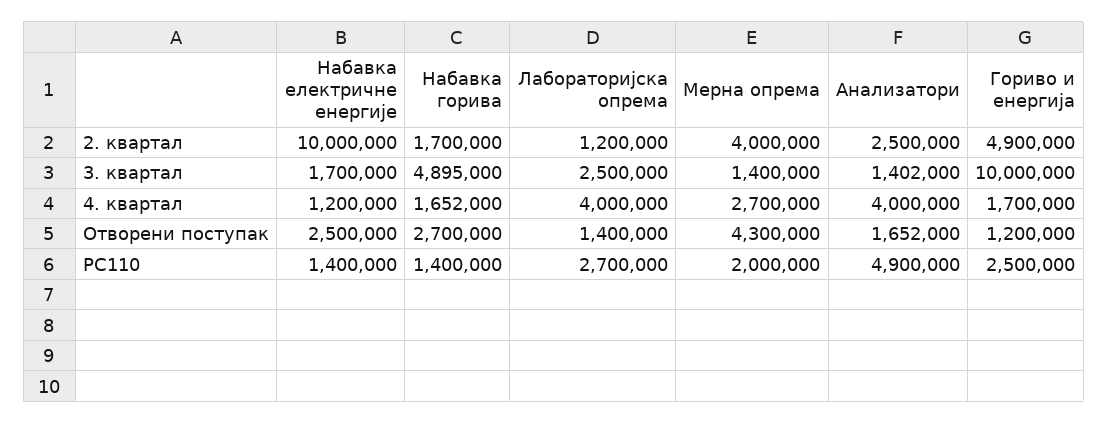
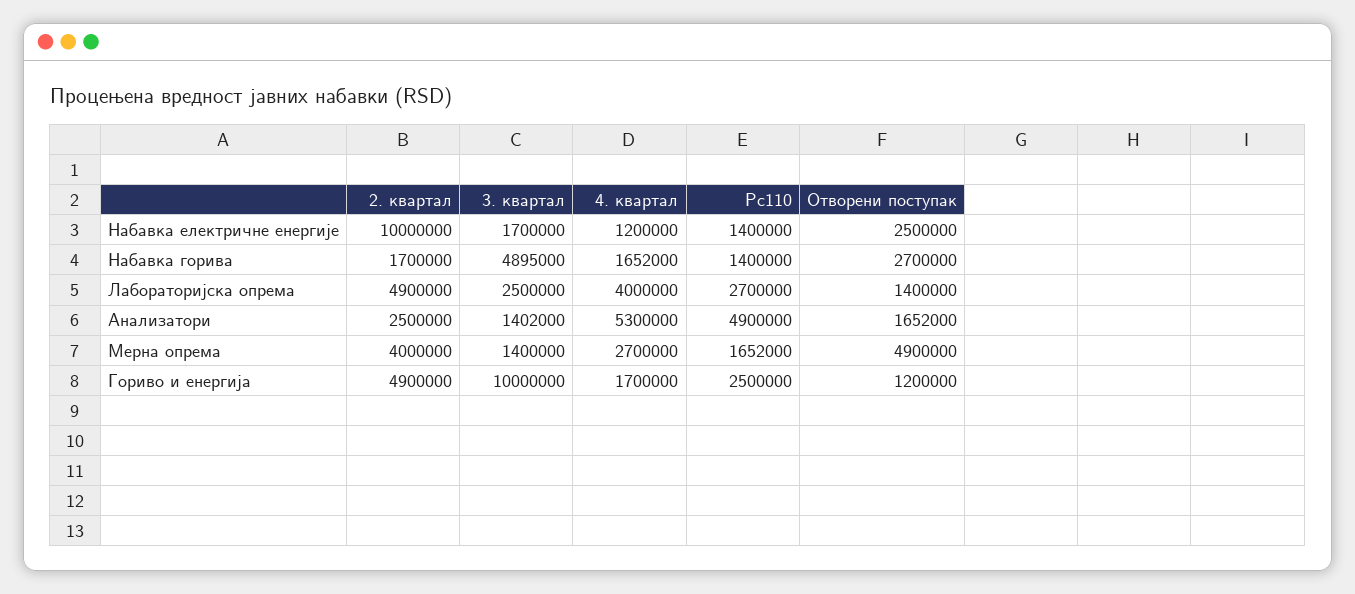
  {
    "Набавка електричне енергије": {
      "2. квартал": 10000000,
      "3. квартал": 1700000,
      "4. квартал": 1200000,
      "Отворени поступак": 2500000,
      "РС110": 1400000
    },
    "Набавка горива": {
      "2. квартал": 1700000,
      "3. квартал": 4895000,
      "4. квартал": 1652000,
      "Отворени поступак": 2700000,
      "РС110": 1400000
    },
    "Лабораторијска опрема": {
-     "2. квартал": 1200000,
+     "2. квартал": 4900000,
      "3. квартал": 2500000,
      "4. квартал": 4000000,
      "Отворени поступак": 1400000,
      "РС110": 2700000
    },
    "Мерна опрема": {
      "2. квартал": 4000000,
      "3. квартал": 1400000,
      "4. квартал": 2700000,
-     "Отворени поступак": 4300000,
+     "Отворени поступак": 4900000,
-     "РС110": 2000000
+     "РС110": 1652000
    },
    "Анализатори": {
      "2. квартал": 2500000,
      "3. квартал": 1402000,
-     "4. квартал": 4000000,
+     "4. квартал": 5300000,
      "Отворени поступак": 1652000,
      "РС110": 4900000
    },
    "Гориво и енергија": {
      "2. квартал": 4900000,
      "3. квартал": 10000000,
      "4. квартал": 1700000,
      "Отворени поступак": 1200000,
      "РС110": 2500000
    }
  }

